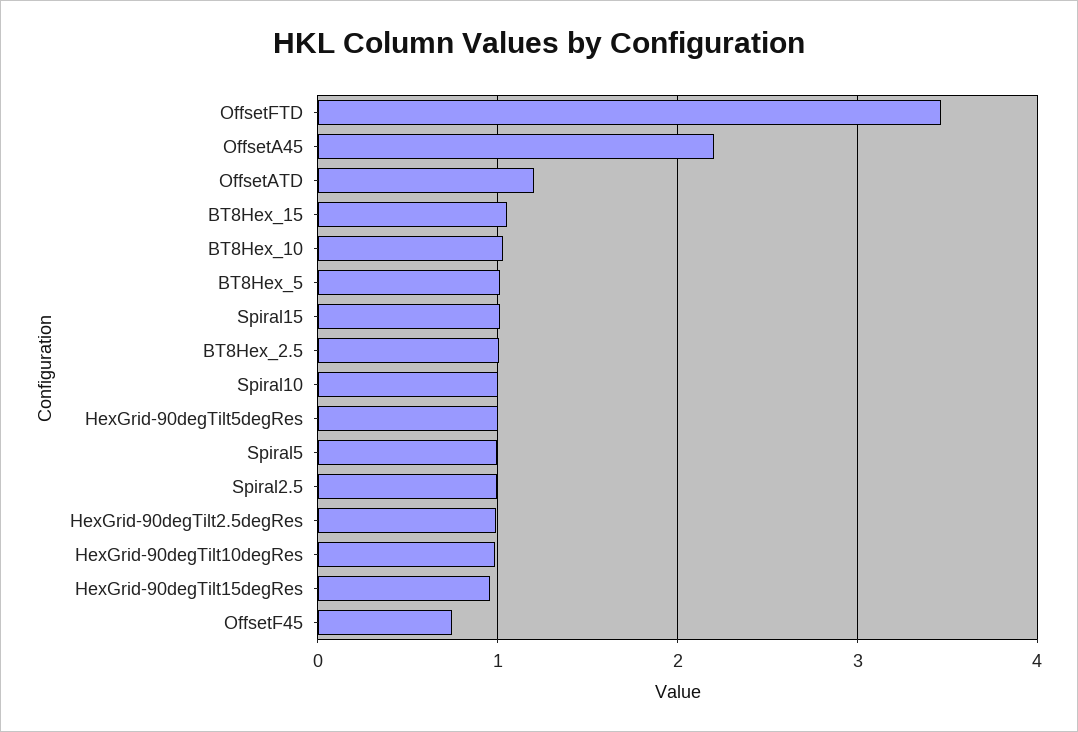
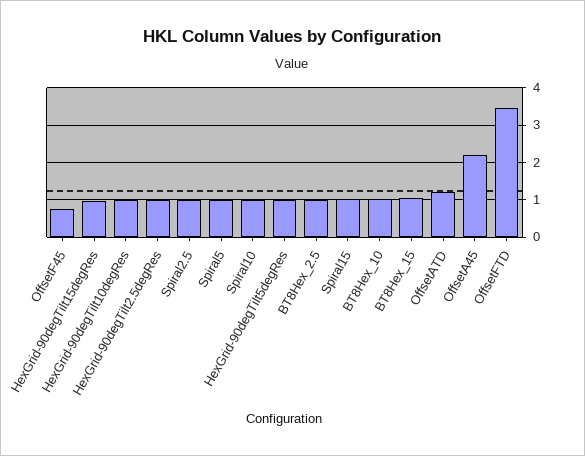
  {
    "OffsetFTD": 3.5,
    "OffsetA45": 2.2,
    "OffsetATD": 1.2,
    "BT8Hex_15": 1.1,
    "BT8Hex_10": 1,
-   "BT8Hex_5": 1,
    "Spiral15": 1,
    "BT8Hex_2.5": 1,
    "Spiral10": 1,
    "HexGrid-90degTilt5degRes": 1,
    "Spiral5": 1,
    "Spiral2.5": 1,
    "HexGrid-90degTilt2.5degRes": 1,
    "HexGrid-90degTilt10degRes": 1,
    "HexGrid-90degTilt15degRes": 1,
    "OffsetF45": 0.7
  }

